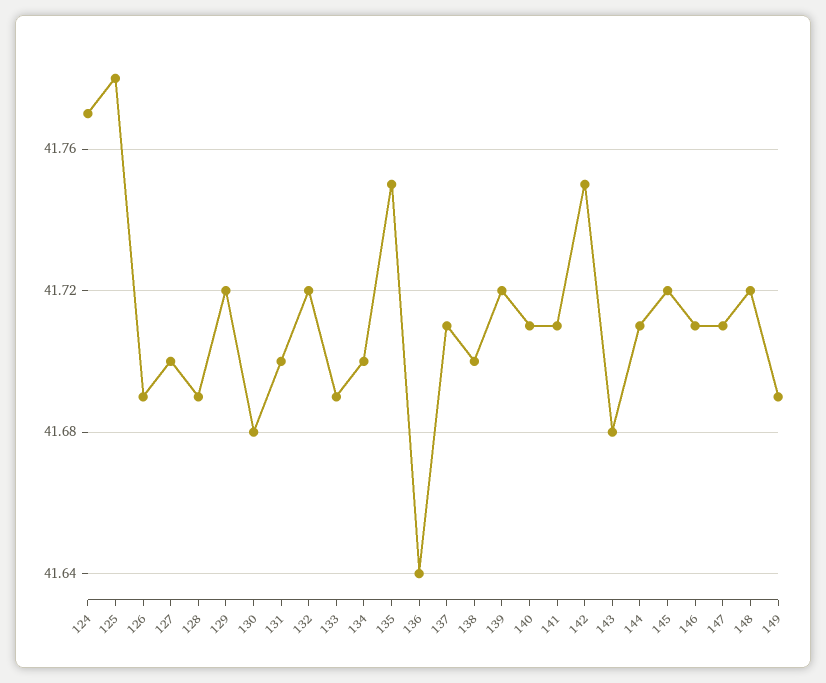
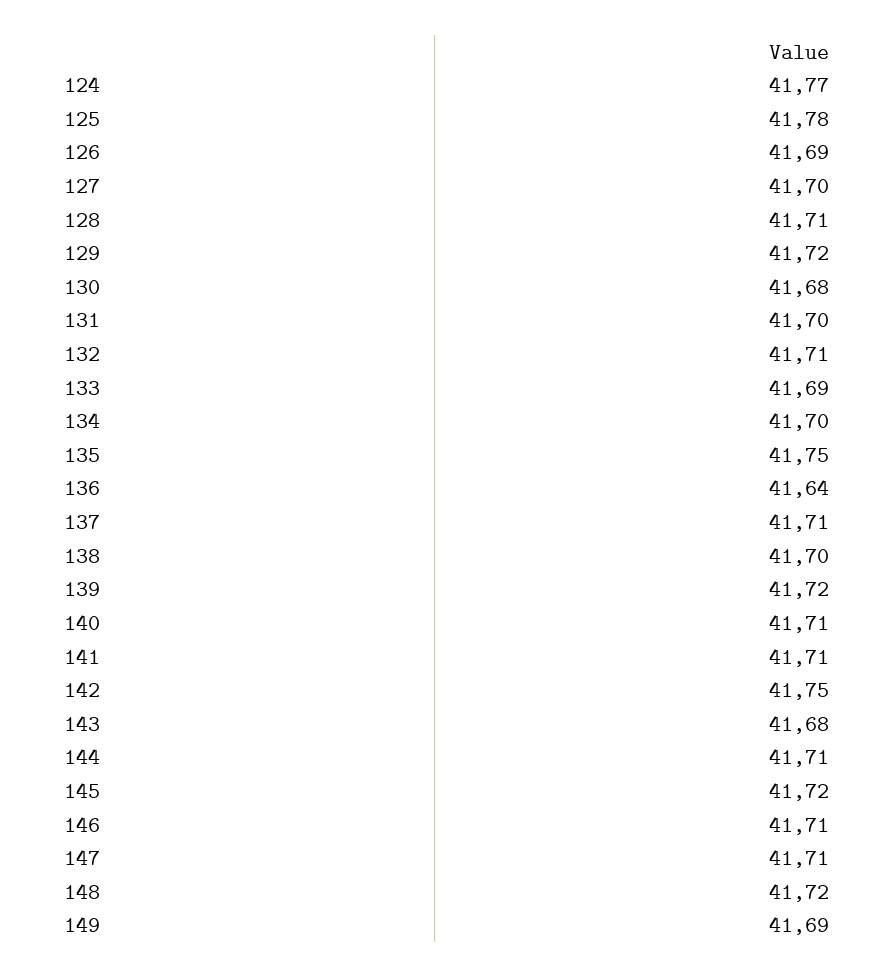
  {
    "124": 41.77,
    "125": 41.78,
    "126": 41.69,
    "127": 41.7,
-   "128": 41.69,
+   "128": 41.71,
    "129": 41.72,
    "130": 41.68,
    "131": 41.7,
-   "132": 41.72,
+   "132": 41.71,
    "133": 41.69,
    "134": 41.7,
    "135": 41.75,
    "136": 41.64,
    "137": 41.71,
    "138": 41.7,
    "139": 41.72,
    "140": 41.71,
    "141": 41.71,
    "142": 41.75,
    "143": 41.68,
    "144": 41.71,
    "145": 41.72,
    "146": 41.71,
    "147": 41.71,
    "148": 41.72,
    "149": 41.69
  }

